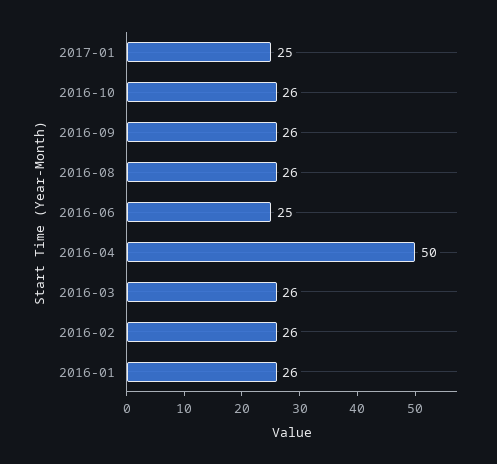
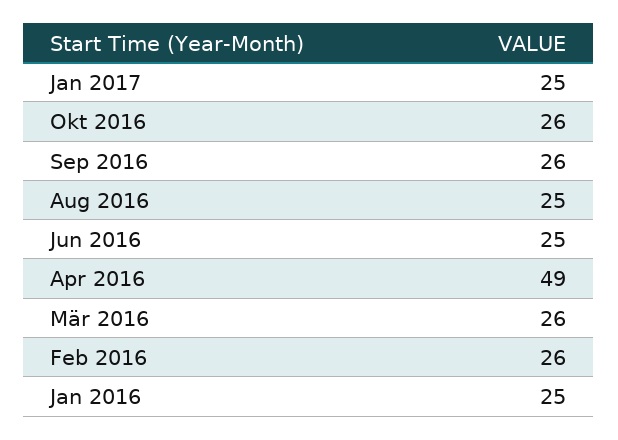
  {
    "2017-01": 25,
    "2016-10": 26,
    "2016-09": 26,
-   "2016-08": 26,
+   "2016-08": 25,
    "2016-06": 25,
-   "2016-04": 50,
+   "2016-04": 49,
    "2016-03": 26,
    "2016-02": 26,
-   "2016-01": 26
+   "2016-01": 25
  }

